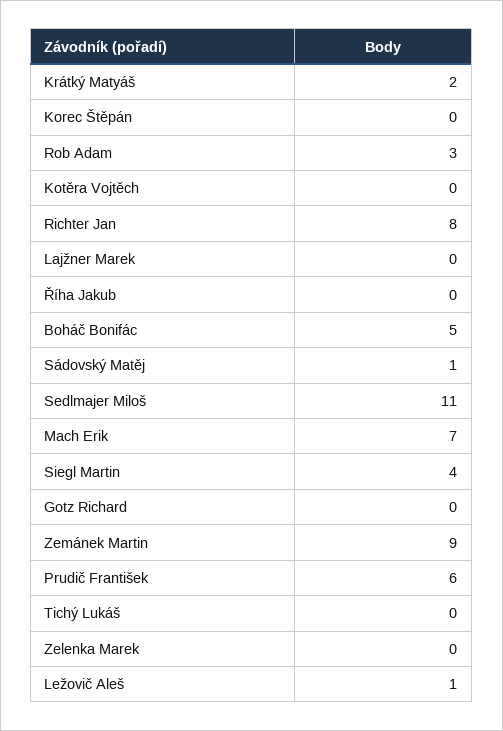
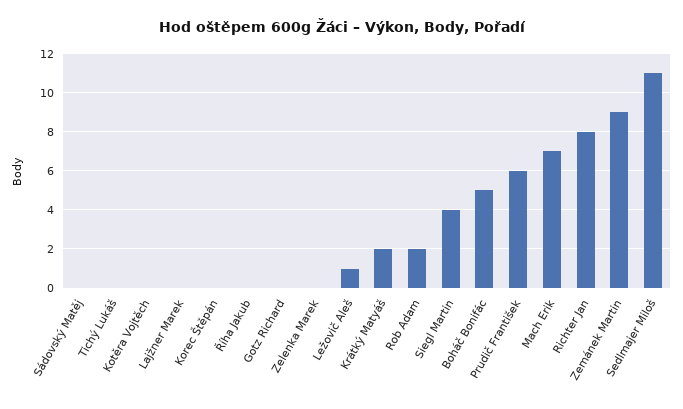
  {
    "Krátký Matyáš": 2,
    "Korec Štěpán": 0,
-   "Rob Adam": 3,
+   "Rob Adam": 2,
    "Kotěra Vojtěch": 0,
    "Richter Jan": 8,
    "Lajžner Marek": 0,
    "Říha Jakub": 0,
    "Boháč Bonifác": 5,
-   "Sádovský Matěj": 1,
+   "Sádovský Matěj": 0,
    "Sedlmajer Miloš": 11,
    "Mach Erik": 7,
    "Siegl Martin": 4,
    "Gotz Richard": 0,
    "Zemánek Martin": 9,
    "Prudič František": 6,
    "Tichý Lukáš": 0,
    "Zelenka Marek": 0,
    "Ležovič Aleš": 1
  }

